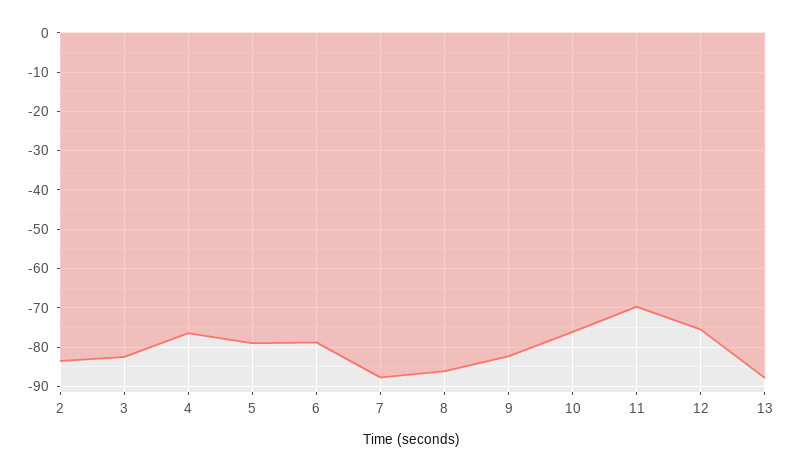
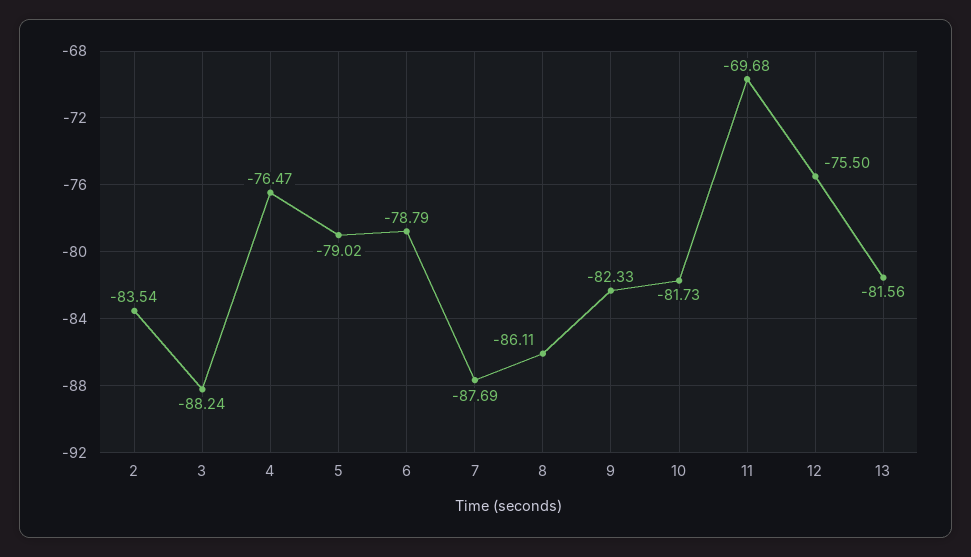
  {
    "2": -83.54,
-   "3": -82,
+   "3": -88.24,
    "4": -76.47,
    "5": -79.02,
    "6": -78.79,
    "7": -87.69,
    "8": -86.11,
    "9": -82.33,
-   "10": -76,
+   "10": -81.73,
    "11": -69.68,
    "12": -75.5,
-   "13": -88
+   "13": -81.56
  }

